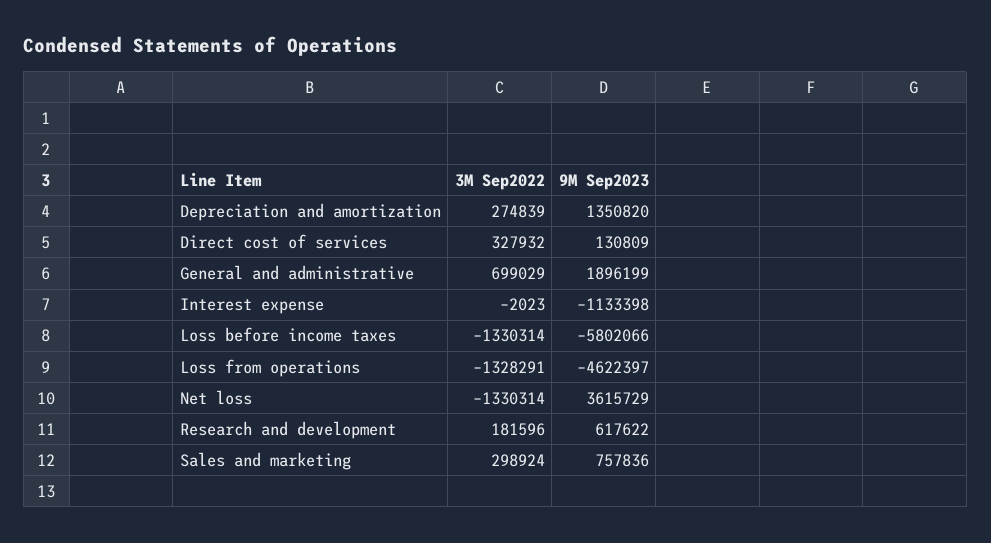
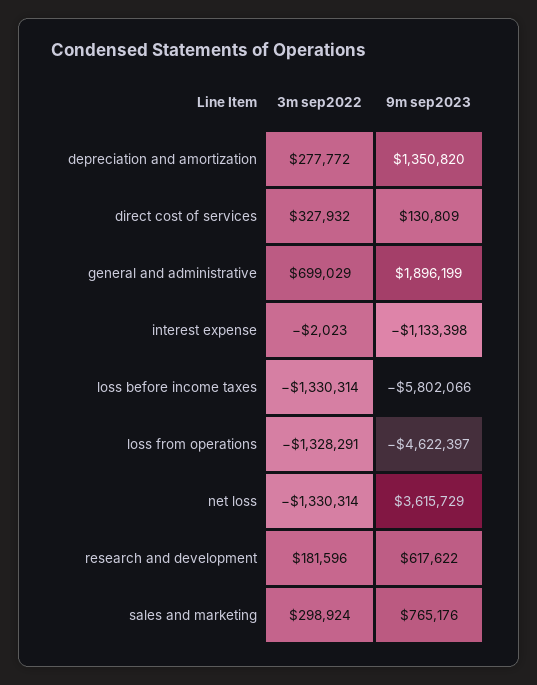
  {
    "3M Sep2022": {
-     "Depreciation and amortization": 274839,
+     "Depreciation and amortization": 277772,
      "Direct cost of services": 327932,
      "General and administrative": 699029,
      "Interest expense": -2023,
      "Loss before income taxes": -1330314,
      "Loss from operations": -1328291,
      "Net loss": -1330314,
      "Research and development": 181596,
      "Sales and marketing": 298924
    },
    "9M Sep2023": {
      "Depreciation and amortization": 1350820,
      "Direct cost of services": 130809,
      "General and administrative": 1896199,
      "Interest expense": -1133398,
      "Loss before income taxes": -5802066,
      "Loss from operations": -4622397,
      "Net loss": 3615729,
      "Research and development": 617622,
-     "Sales and marketing": 757836
+     "Sales and marketing": 765176
    }
  }

